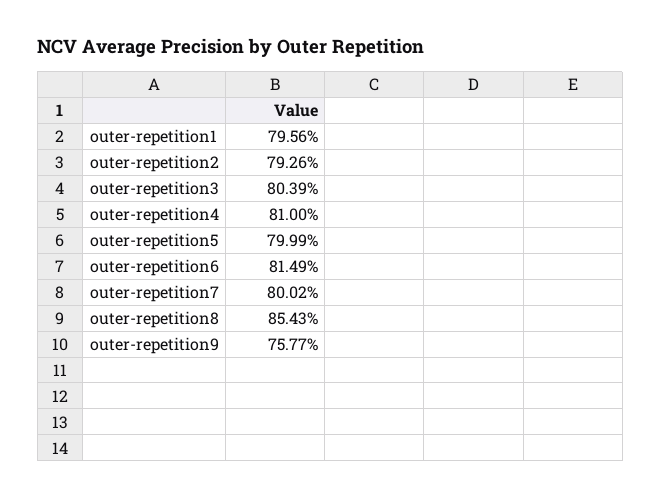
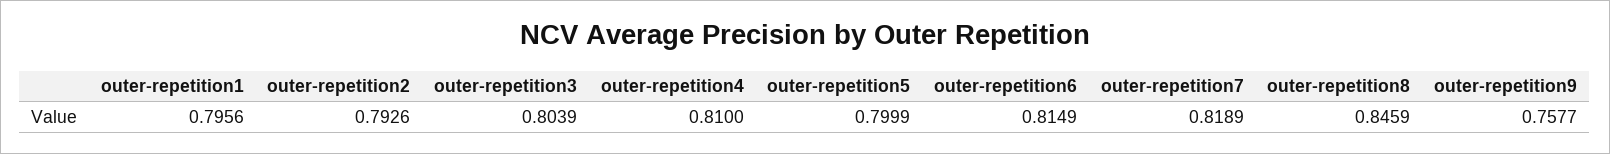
  {
    "outer-repetition1": 0.7956,
    "outer-repetition2": 0.7926,
    "outer-repetition3": 0.8039,
    "outer-repetition4": 0.81,
    "outer-repetition5": 0.7999,
    "outer-repetition6": 0.8149,
-   "outer-repetition7": 0.8002,
+   "outer-repetition7": 0.8189,
-   "outer-repetition8": 0.8543,
+   "outer-repetition8": 0.8459,
    "outer-repetition9": 0.7577
  }

